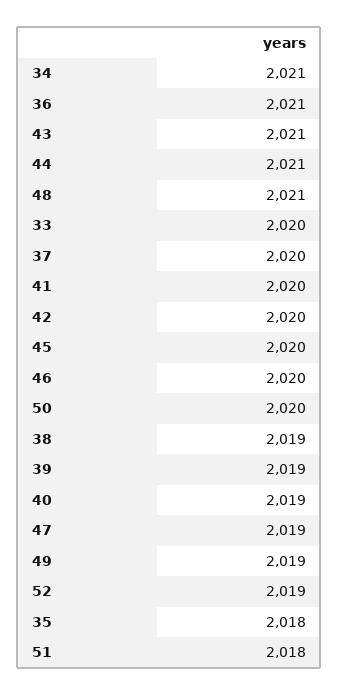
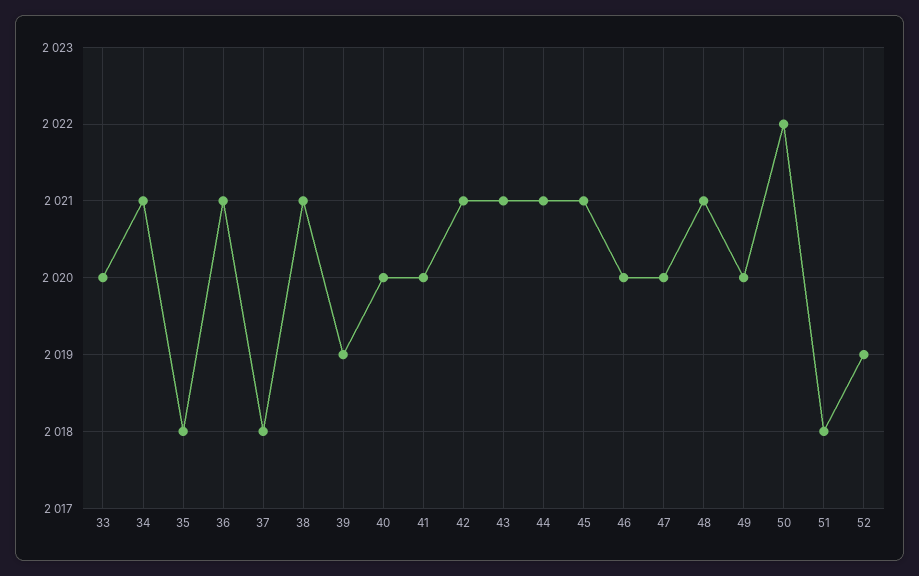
  {
    "34": 2021,
    "36": 2021,
    "43": 2021,
    "44": 2021,
    "48": 2021,
    "33": 2020,
-   "37": 2020,
+   "37": 2018,
    "41": 2020,
-   "42": 2020,
+   "42": 2021,
-   "45": 2020,
+   "45": 2021,
    "46": 2020,
-   "50": 2020,
+   "50": 2022,
-   "38": 2019,
+   "38": 2021,
    "39": 2019,
-   "40": 2019,
+   "40": 2020,
-   "47": 2019,
+   "47": 2020,
-   "49": 2019,
+   "49": 2020,
    "52": 2019,
    "35": 2018,
    "51": 2018
  }

